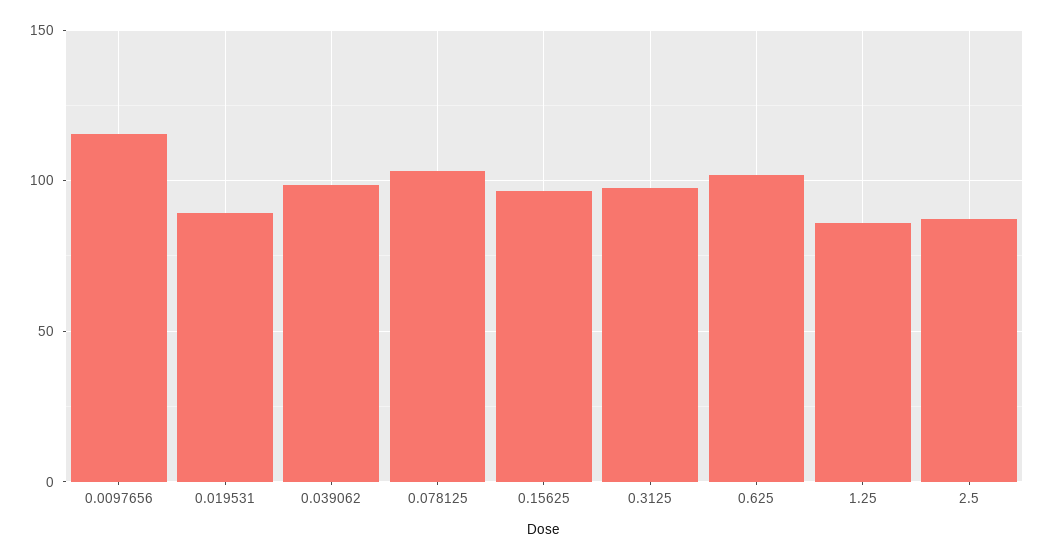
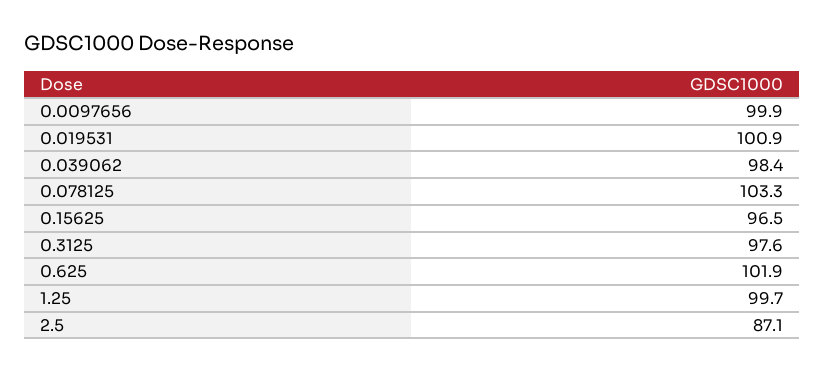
  {
-   "0.0097656": 115,
+   "0.0097656": 99.9,
-   "0.019531": 90,
+   "0.019531": 100.9,
    "0.039062": 98.4,
    "0.078125": 103.3,
    "0.15625": 96.5,
    "0.3125": 97.6,
    "0.625": 101.9,
-   "1.25": 85,
+   "1.25": 99.7,
    "2.5": 87.1
  }

